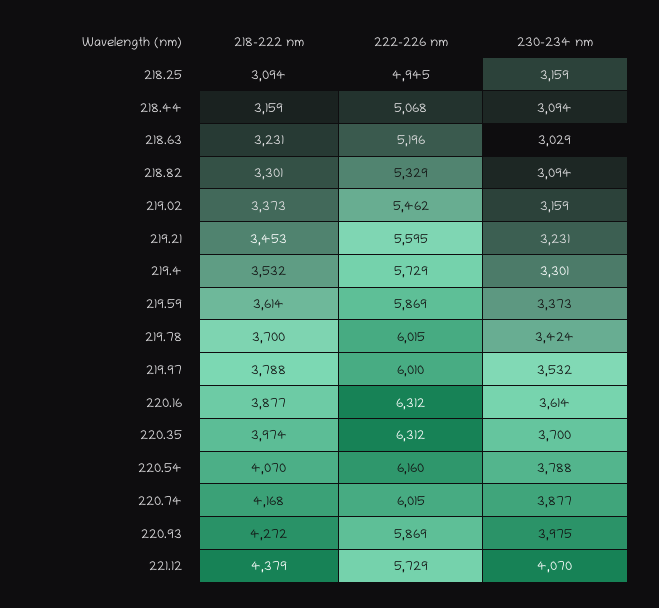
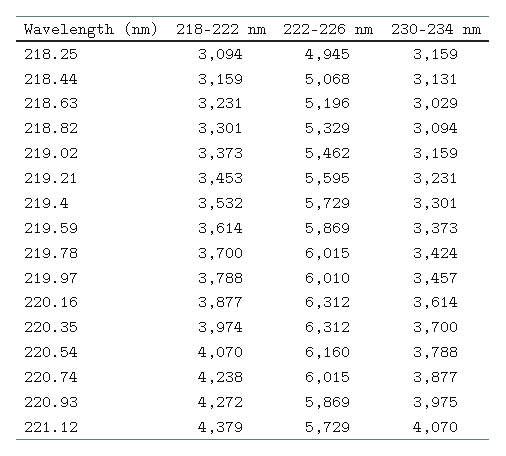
  {
    "218-222 nm": {
      "218.25": 3094,
      "218.44": 3159,
      "218.63": 3231,
      "218.82": 3301,
      "219.02": 3373,
      "219.21": 3453,
      "219.4": 3532,
      "219.59": 3614,
      "219.78": 3700,
      "219.97": 3788,
      "220.16": 3877,
      "220.35": 3974,
      "220.54": 4070,
-     "220.74": 4168,
+     "220.74": 4238,
      "220.93": 4272,
      "221.12": 4379
    },
    "222-226 nm": {
      "218.25": 4945,
      "218.44": 5068,
      "218.63": 5196,
      "218.82": 5329,
      "219.02": 5462,
      "219.21": 5595,
      "219.4": 5729,
      "219.59": 5869,
      "219.78": 6015,
      "219.97": 6010,
      "220.16": 6312,
      "220.35": 6312,
      "220.54": 6160,
      "220.74": 6015,
      "220.93": 5869,
      "221.12": 5729
    },
    "230-234 nm": {
      "218.25": 3159,
-     "218.44": 3094,
+     "218.44": 3131,
      "218.63": 3029,
      "218.82": 3094,
      "219.02": 3159,
      "219.21": 3231,
      "219.4": 3301,
      "219.59": 3373,
      "219.78": 3424,
-     "219.97": 3532,
+     "219.97": 3457,
      "220.16": 3614,
      "220.35": 3700,
      "220.54": 3788,
      "220.74": 3877,
      "220.93": 3975,
      "221.12": 4070
    }
  }

